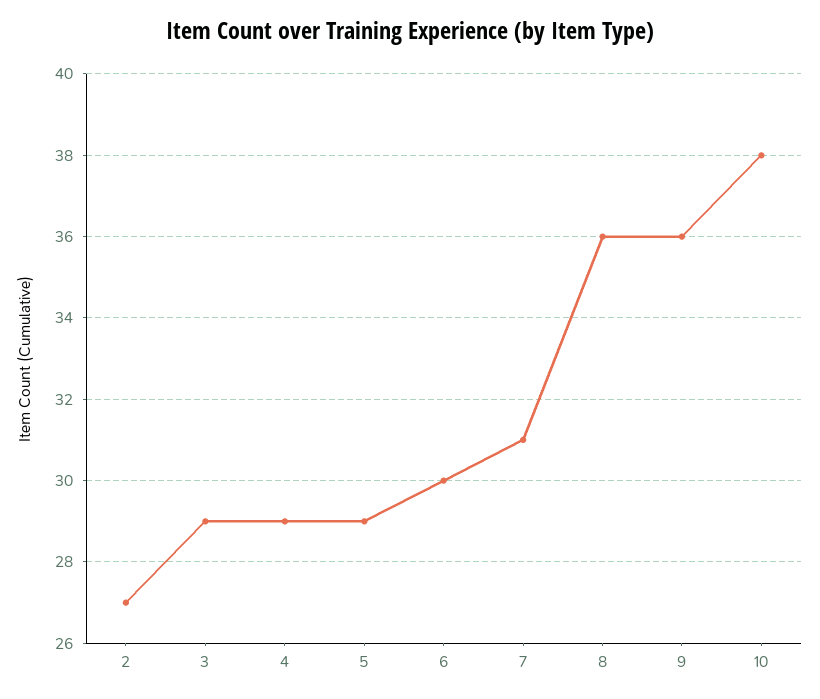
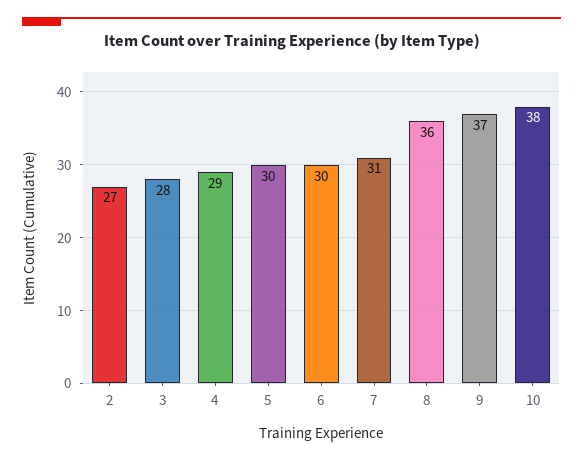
  {
    "2": 27,
-   "3": 29,
+   "3": 28,
    "4": 29,
-   "5": 29,
+   "5": 30,
    "6": 30,
    "7": 31,
    "8": 36,
-   "9": 36,
+   "9": 37,
    "10": 38
  }

